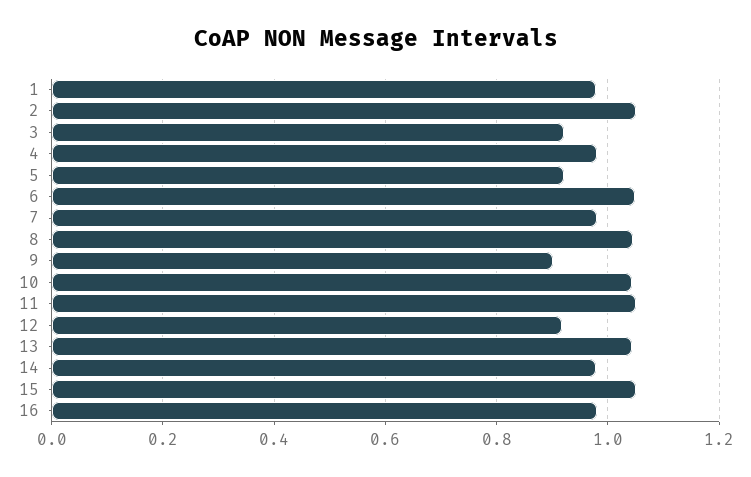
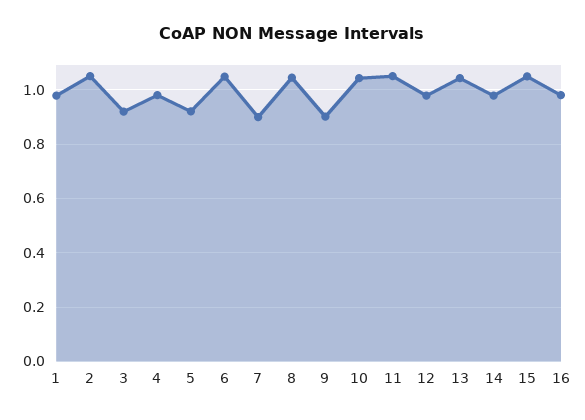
  {
    "1": 0.98,
    "2": 1.06,
    "3": 0.92,
    "4": 0.98,
    "5": 0.92,
    "6": 1.04,
-   "7": 0.98,
+   "7": 0.9,
    "8": 1.04,
    "9": 0.9,
    "10": 1.04,
    "11": 1.06,
-   "12": 0.92,
+   "12": 0.975,
    "13": 1.04,
    "14": 0.98,
    "15": 1.06,
    "16": 0.98
  }

